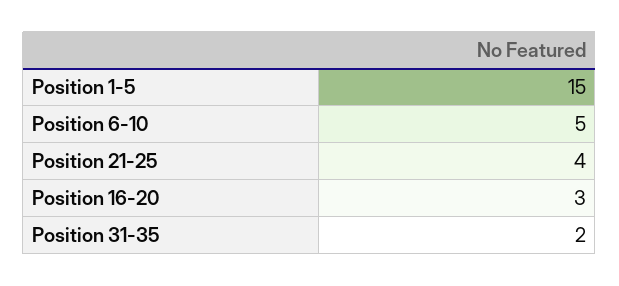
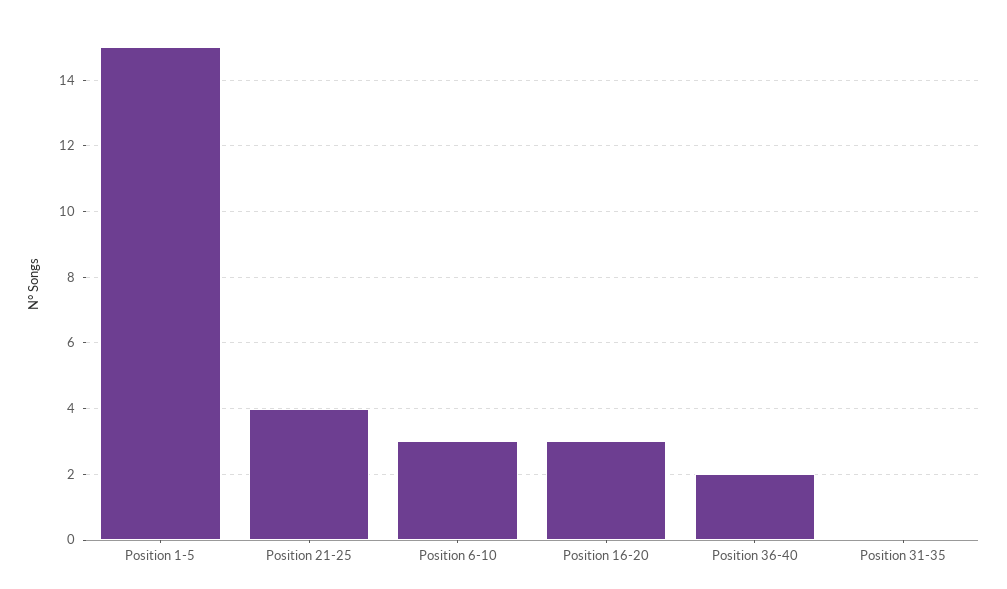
  {
    "Position 1-5": 15,
-   "Position 6-10": 5,
+   "Position 6-10": 3,
    "Position 21-25": 4,
    "Position 16-20": 3,
-   "Position 31-35": 2
+   "Position 31-35": 0,
+   "Position 36-40": 2
  }

